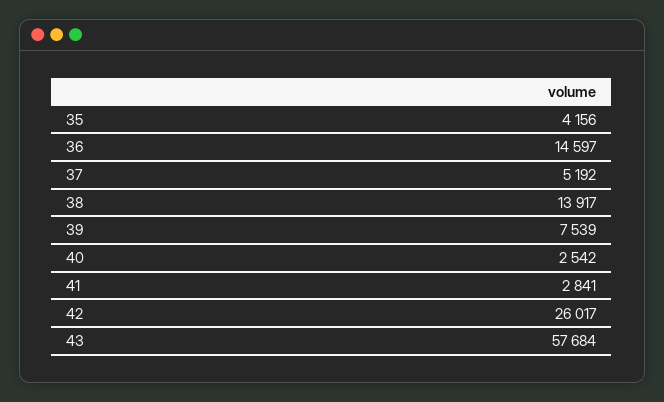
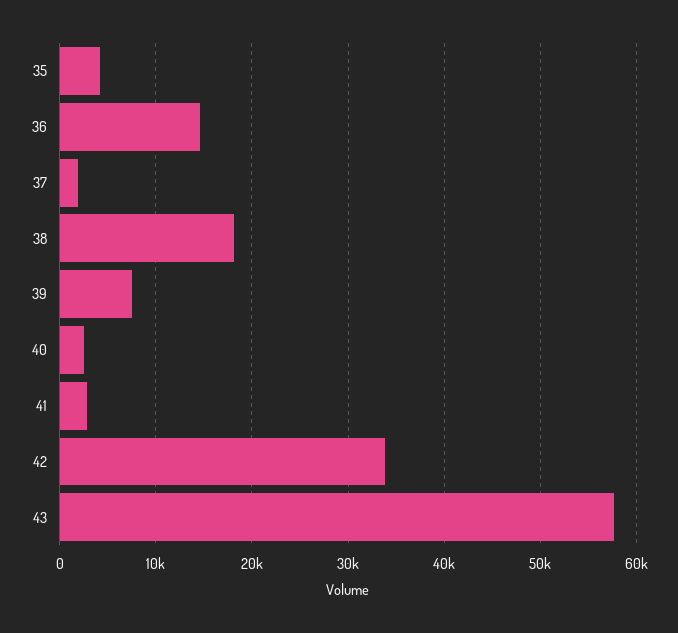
  {
    "35": 4156,
    "36": 14597,
-   "37": 5192,
+   "37": 2000,
-   "38": 13917,
+   "38": 18000,
    "39": 7539,
    "40": 2542,
    "41": 2841,
-   "42": 26017,
+   "42": 34000,
    "43": 57684
  }

